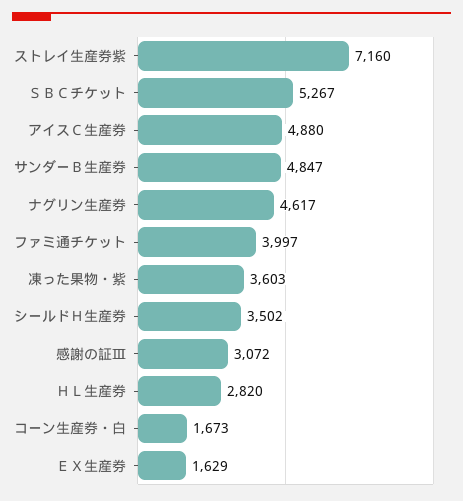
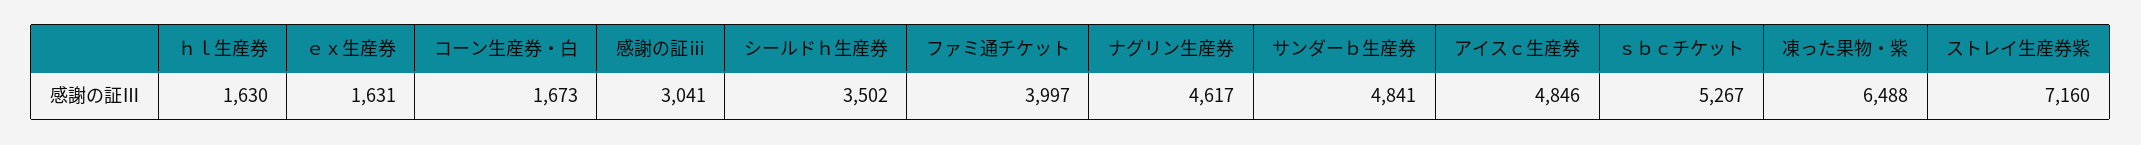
  {
    "ストレイ生産券紫": 7160,
    "ＳＢＣチケット": 5267,
-   "アイスＣ生産券": 4880,
+   "アイスＣ生産券": 4846,
-   "サンダーＢ生産券": 4847,
+   "サンダーＢ生産券": 4841,
    "ナグリン生産券": 4617,
    "ファミ通チケット": 3997,
-   "凍った果物・紫": 3603,
+   "凍った果物・紫": 6488,
    "シールドＨ生産券": 3502,
-   "感謝の証Ⅲ": 3072,
+   "感謝の証Ⅲ": 3041,
-   "ＨＬ生産券": 2820,
+   "ＨＬ生産券": 1630,
    "コーン生産券・白": 1673,
-   "ＥＸ生産券": 1629
+   "ＥＸ生産券": 1631
  }

